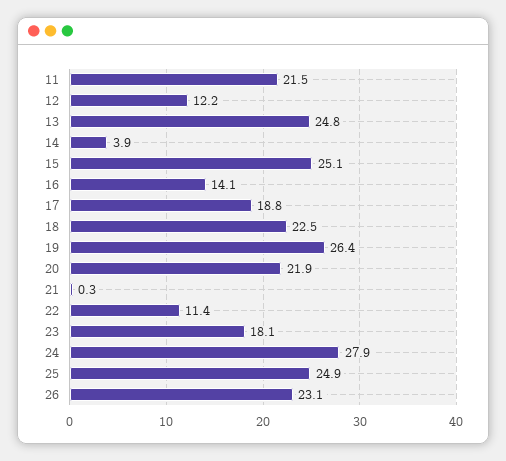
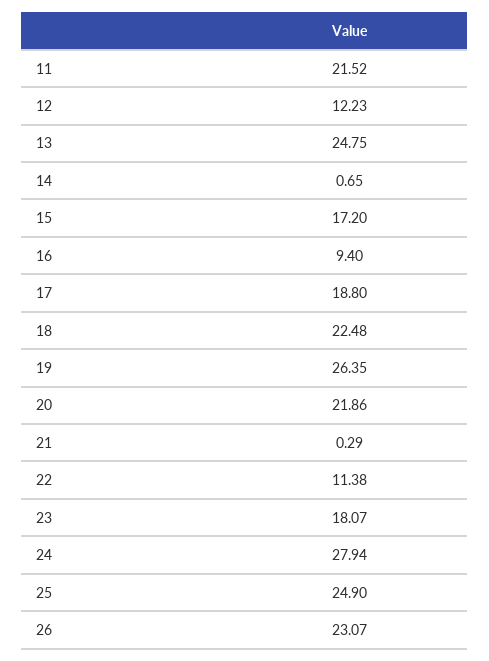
  {
    "11": 21.52,
    "12": 12.23,
    "13": 24.75,
-   "14": 3.9,
+   "14": 0.65,
-   "15": 25.1,
+   "15": 17.2,
-   "16": 14.1,
+   "16": 9.4,
    "17": 18.8,
    "18": 22.48,
    "19": 26.35,
    "20": 21.86,
    "21": 0.29,
    "22": 11.38,
    "23": 18.07,
    "24": 27.94,
    "25": 24.9,
    "26": 23.07
  }

